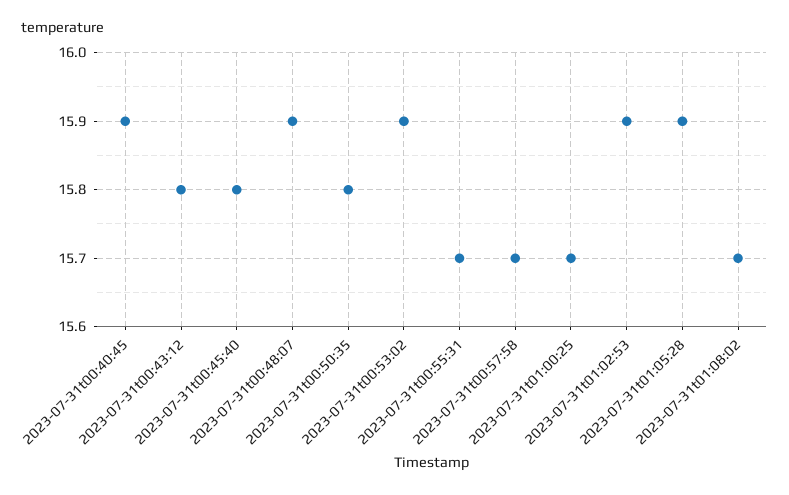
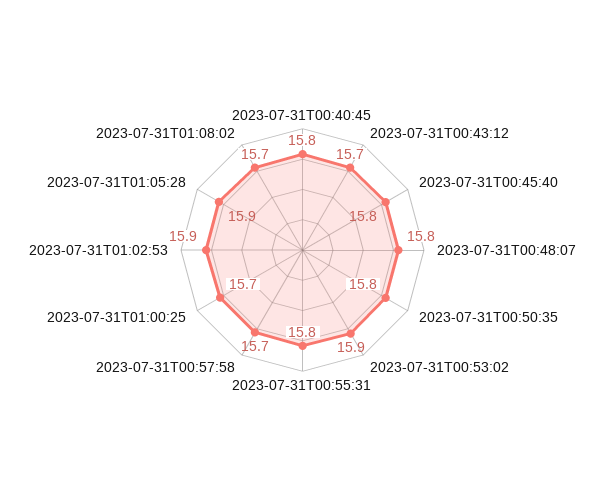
  {
-   "2023-07-31t00:40:45": 15.9,
+   "2023-07-31t00:40:45": 15.8,
-   "2023-07-31t00:43:12": 15.8,
+   "2023-07-31t00:43:12": 15.7,
    "2023-07-31t00:45:40": 15.8,
-   "2023-07-31t00:48:07": 15.9,
+   "2023-07-31t00:48:07": 15.8,
    "2023-07-31t00:50:35": 15.8,
    "2023-07-31t00:53:02": 15.9,
-   "2023-07-31t00:55:31": 15.7,
+   "2023-07-31t00:55:31": 15.8,
    "2023-07-31t00:57:58": 15.7,
    "2023-07-31t01:00:25": 15.7,
    "2023-07-31t01:02:53": 15.9,
    "2023-07-31t01:05:28": 15.9,
    "2023-07-31t01:08:02": 15.7
  }

